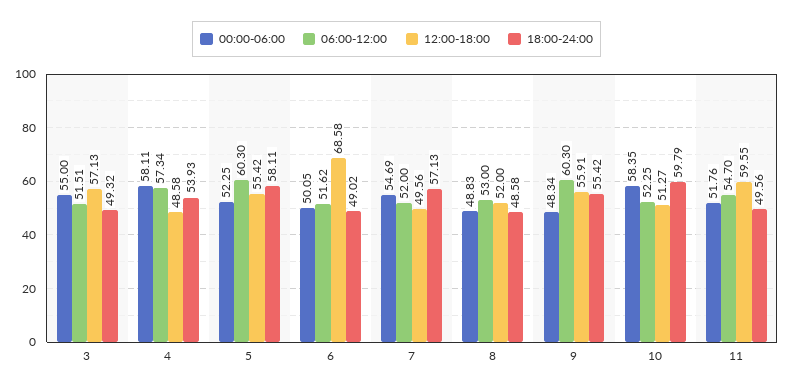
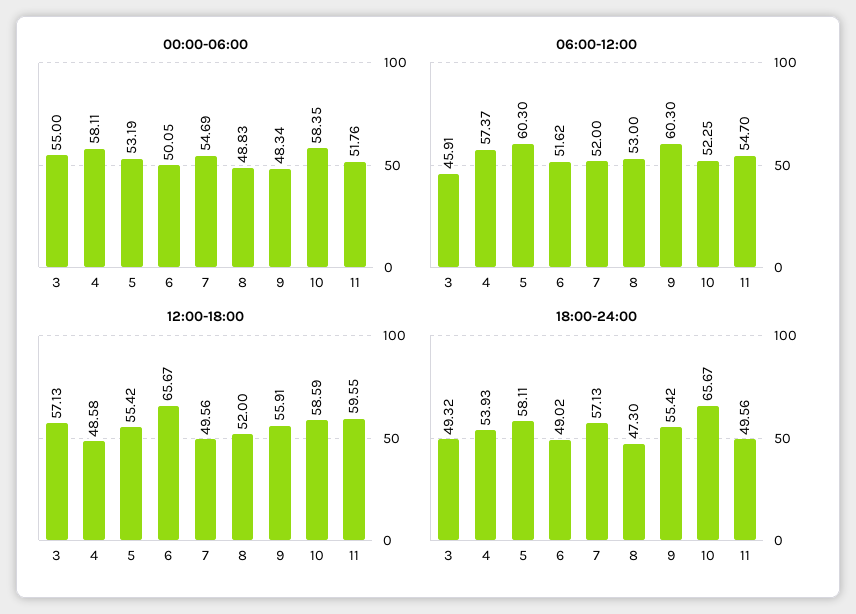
  {
    "00:00-06:00": {
      "3": 55,
      "4": 58.11,
-     "5": 52.25,
+     "5": 53.19,
      "6": 50.05,
      "7": 54.69,
      "8": 48.83,
      "9": 48.34,
      "10": 58.35,
      "11": 51.76
    },
    "06:00-12:00": {
-     "3": 51.51,
+     "3": 45.91,
-     "4": 57.34,
+     "4": 57.37,
      "5": 60.3,
      "6": 51.62,
      "7": 52,
      "8": 53,
      "9": 60.3,
      "10": 52.25,
      "11": 54.7
    },
    "12:00-18:00": {
      "3": 57.13,
      "4": 48.58,
      "5": 55.42,
-     "6": 68.58,
+     "6": 65.67,
      "7": 49.56,
      "8": 52,
      "9": 55.91,
-     "10": 51.27,
+     "10": 58.59,
      "11": 59.55
    },
    "18:00-24:00": {
      "3": 49.32,
      "4": 53.93,
      "5": 58.11,
      "6": 49.02,
      "7": 57.13,
-     "8": 48.58,
+     "8": 47.3,
      "9": 55.42,
-     "10": 59.79,
+     "10": 65.67,
      "11": 49.56
    }
  }

